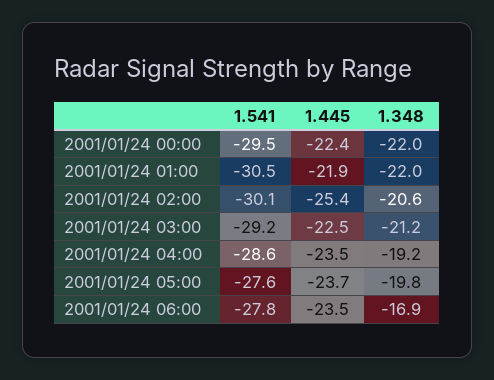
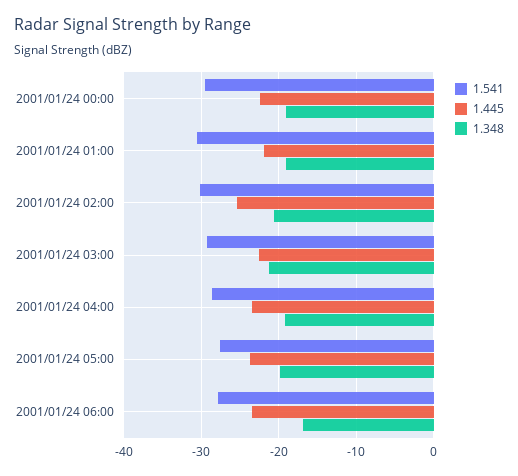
  {
    "1.541": {
      "2001/01/24 00:00": -29.5,
      "2001/01/24 01:00": -30.5,
      "2001/01/24 02:00": -30.1,
      "2001/01/24 03:00": -29.2,
      "2001/01/24 04:00": -28.6,
      "2001/01/24 05:00": -27.6,
      "2001/01/24 06:00": -27.8
    },
    "1.445": {
      "2001/01/24 00:00": -22.4,
      "2001/01/24 01:00": -21.9,
      "2001/01/24 02:00": -25.4,
      "2001/01/24 03:00": -22.5,
      "2001/01/24 04:00": -23.5,
      "2001/01/24 05:00": -23.7,
      "2001/01/24 06:00": -23.5
    },
    "1.348": {
-     "2001/01/24 00:00": -22,
+     "2001/01/24 00:00": -19,
-     "2001/01/24 01:00": -22,
+     "2001/01/24 01:00": -19,
      "2001/01/24 02:00": -20.6,
      "2001/01/24 03:00": -21.2,
      "2001/01/24 04:00": -19.2,
      "2001/01/24 05:00": -19.8,
      "2001/01/24 06:00": -16.9
    }
  }

